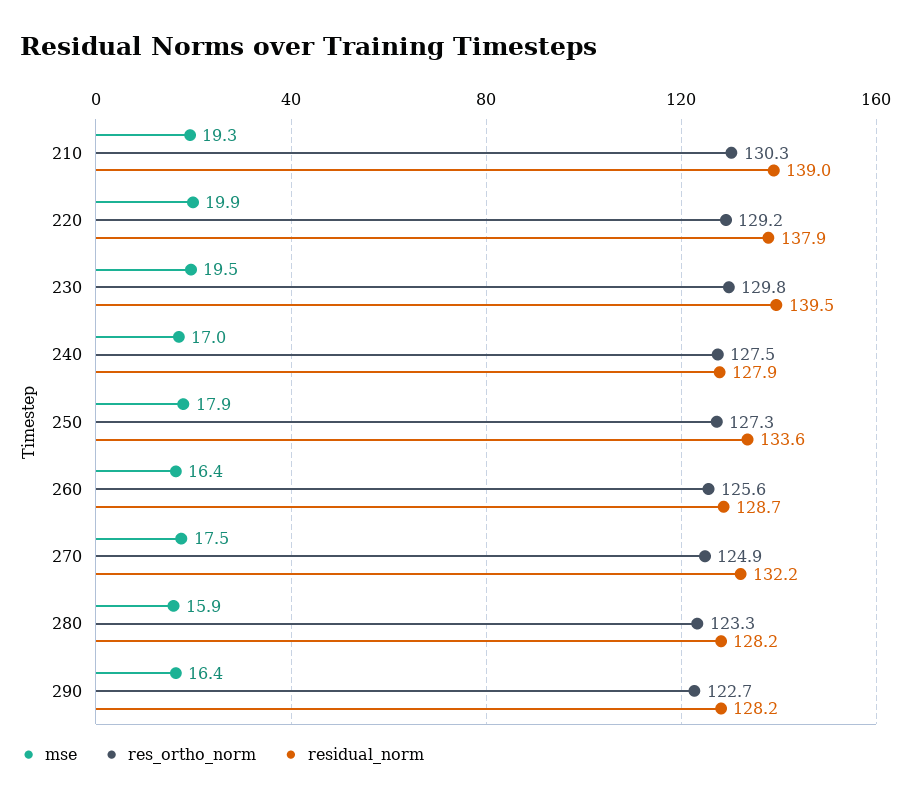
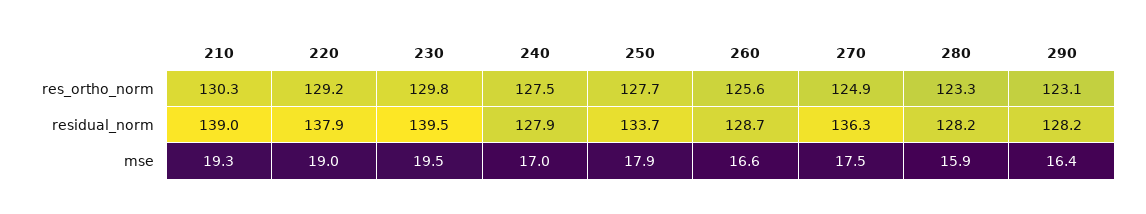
  {
    "mse": {
      "210": 19.3,
-     "220": 19.9,
+     "220": 19,
      "230": 19.5,
      "240": 17,
      "250": 17.9,
-     "260": 16.4,
+     "260": 16.6,
      "270": 17.5,
      "280": 15.9,
      "290": 16.4
    },
    "res_ortho_norm": {
      "210": 130.3,
      "220": 129.2,
      "230": 129.8,
      "240": 127.5,
-     "250": 127.3,
+     "250": 127.7,
      "260": 125.6,
      "270": 124.9,
      "280": 123.3,
-     "290": 122.7
+     "290": 123.1
    },
    "residual_norm": {
      "210": 139,
      "220": 137.9,
      "230": 139.5,
      "240": 127.9,
-     "250": 133.6,
+     "250": 133.7,
      "260": 128.7,
-     "270": 132.2,
+     "270": 136.3,
      "280": 128.2,
      "290": 128.2
    }
  }

